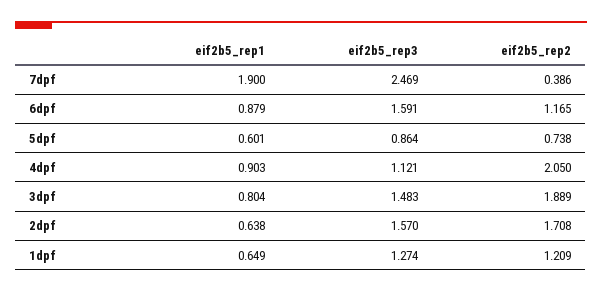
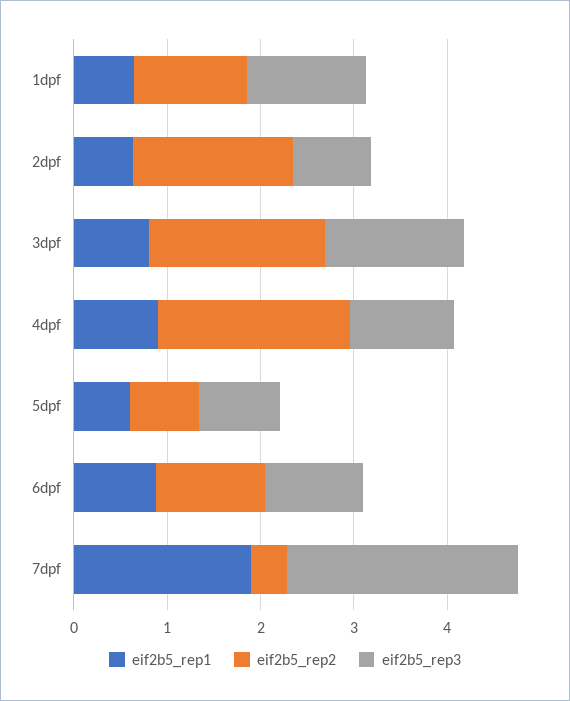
  {
    "eif2b5_rep1": {
      "7dpf": 1.9,
      "6dpf": 0.879,
      "5dpf": 0.601,
      "4dpf": 0.903,
      "3dpf": 0.804,
      "2dpf": 0.638,
      "1dpf": 0.649
    },
    "eif2b5_rep3": {
      "7dpf": 2.469,
-     "6dpf": 1.591,
+     "6dpf": 1,
      "5dpf": 0.864,
      "4dpf": 1.121,
      "3dpf": 1.483,
-     "2dpf": 1.57,
+     "2dpf": 0.8,
      "1dpf": 1.274
    },
    "eif2b5_rep2": {
      "7dpf": 0.386,
      "6dpf": 1.165,
      "5dpf": 0.738,
      "4dpf": 2.05,
      "3dpf": 1.889,
      "2dpf": 1.708,
      "1dpf": 1.209
    }
  }

